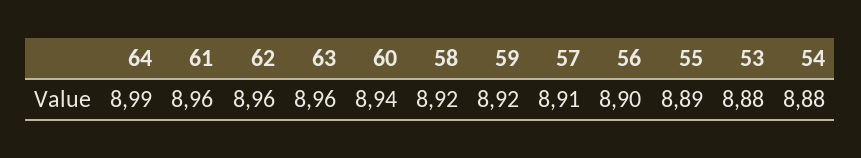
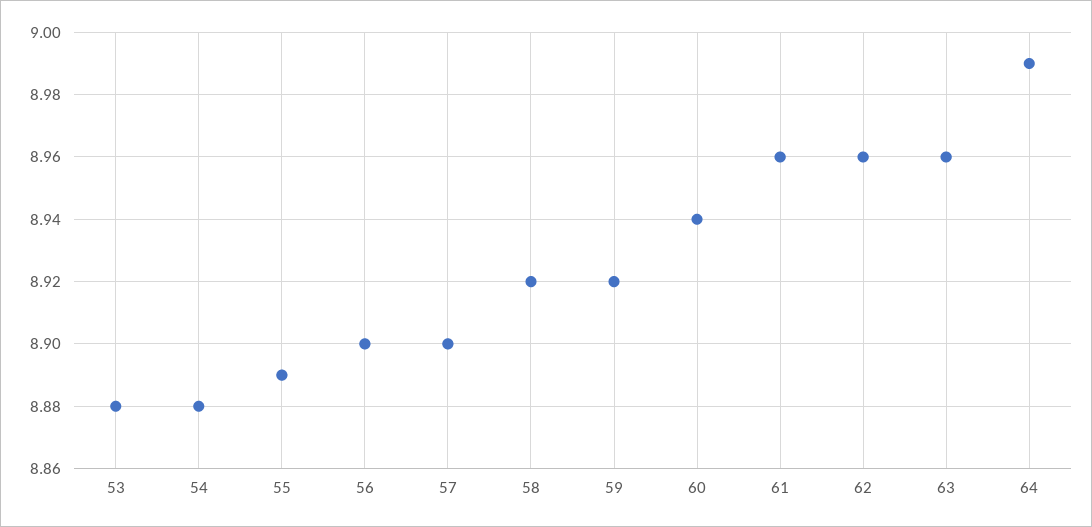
  {
    "64": 8.99,
    "61": 8.96,
    "62": 8.96,
    "63": 8.96,
    "60": 8.94,
    "58": 8.92,
    "59": 8.92,
-   "57": 8.91,
+   "57": 8.9,
    "56": 8.9,
    "55": 8.89,
    "53": 8.88,
    "54": 8.88
  }

